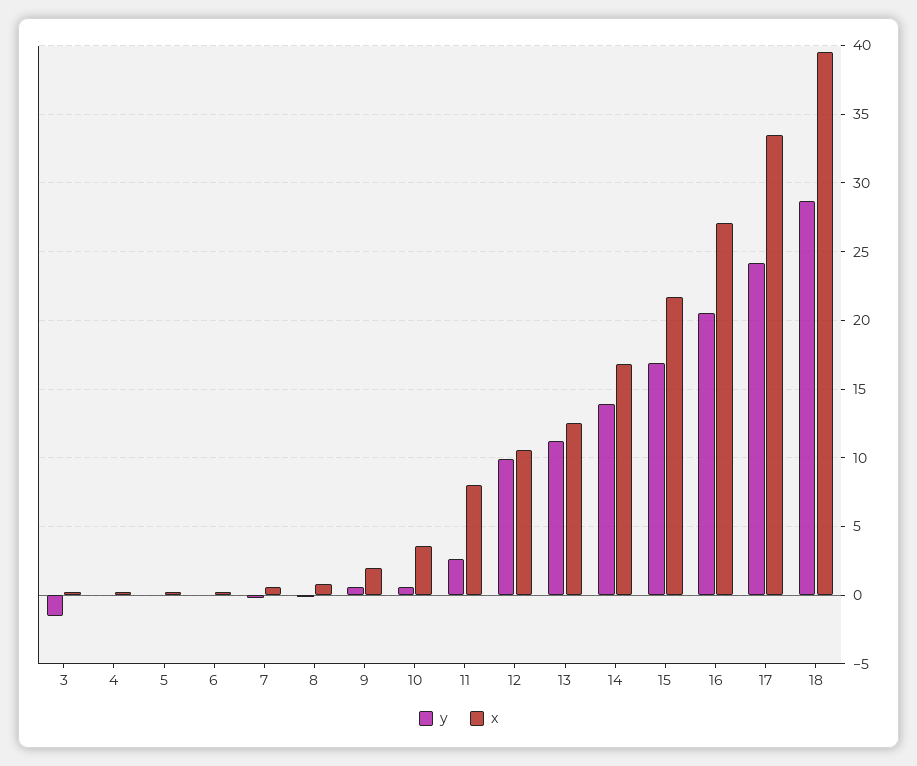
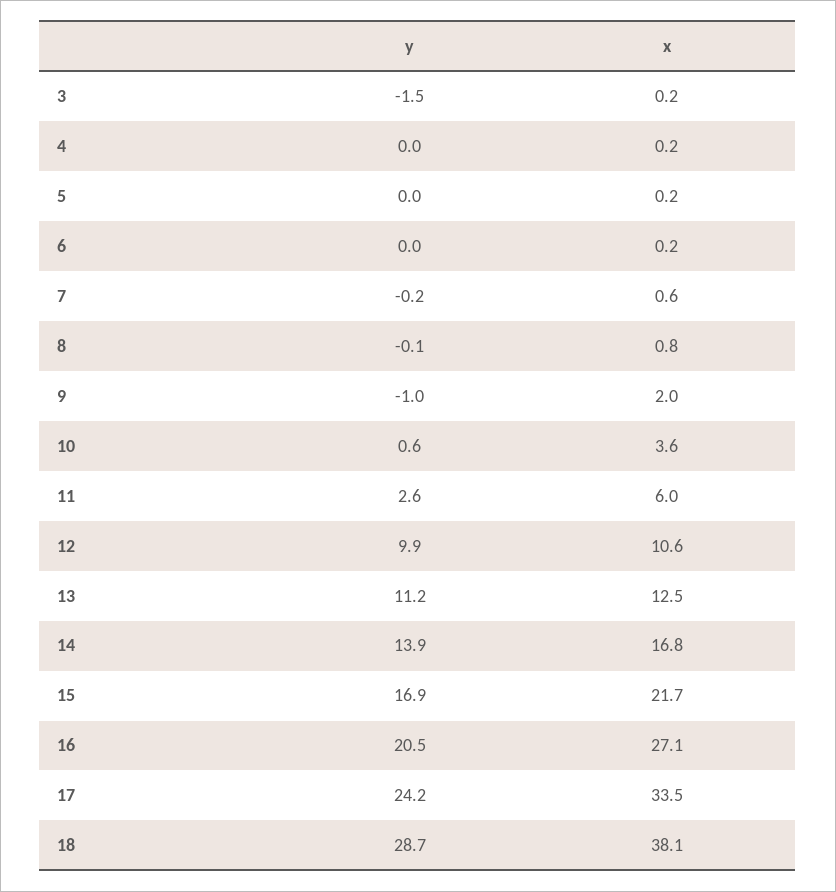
  {
    "y": {
      "3": -1.5,
      "4": 0,
      "5": 0,
      "6": 0,
      "7": -0.2,
      "8": -0.1,
-     "9": 0.5,
+     "9": -1,
      "10": 0.6,
      "11": 2.6,
      "12": 9.9,
      "13": 11.2,
      "14": 13.9,
      "15": 16.9,
      "16": 20.5,
      "17": 24.2,
      "18": 28.7
    },
    "x": {
      "3": 0.2,
      "4": 0.2,
      "5": 0.2,
      "6": 0.2,
      "7": 0.6,
      "8": 0.8,
      "9": 2,
      "10": 3.6,
-     "11": 8,
+     "11": 6,
      "12": 10.6,
      "13": 12.5,
      "14": 16.8,
      "15": 21.7,
      "16": 27.1,
      "17": 33.5,
-     "18": 39.5
+     "18": 38.1
    }
  }

